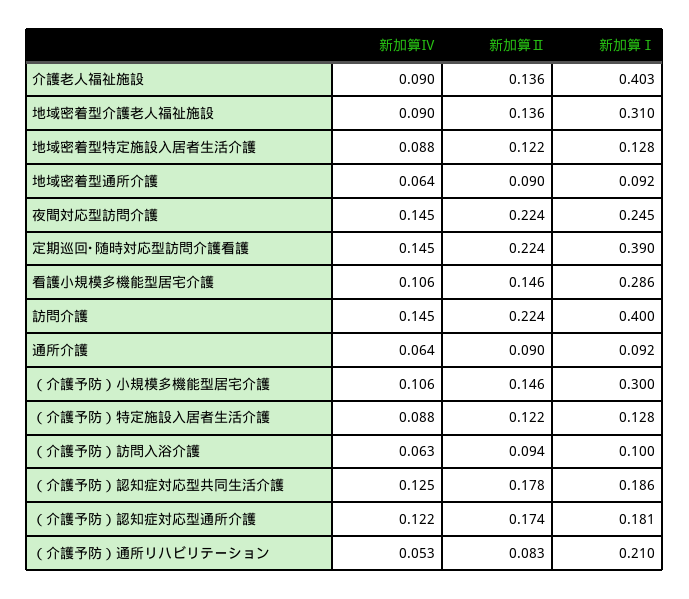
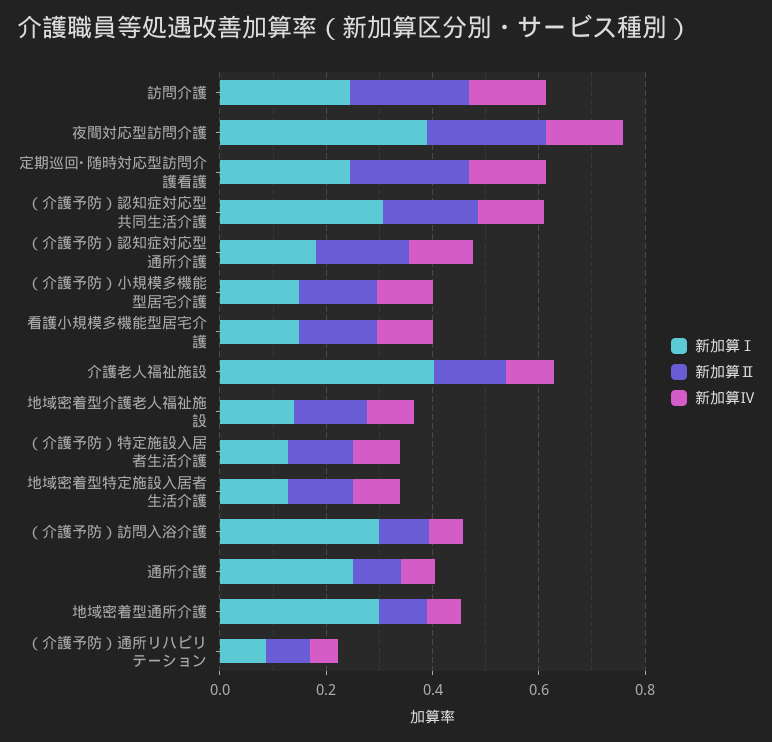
  {
    "新加算Ⅳ": {
      "介護老人福祉施設": 0.09,
      "地域密着型介護老人福祉施設": 0.09,
      "地域密着型特定施設入居者生活介護": 0.088,
      "地域密着型通所介護": 0.064,
      "夜間対応型訪問介護": 0.145,
      "定期巡回･随時対応型訪問介護看護": 0.145,
      "看護小規模多機能型居宅介護": 0.106,
      "訪問介護": 0.145,
      "通所介護": 0.064,
      "（介護予防）小規模多機能型居宅介護": 0.106,
      "（介護予防）特定施設入居者生活介護": 0.088,
      "（介護予防）訪問入浴介護": 0.063,
      "（介護予防）認知症対応型共同生活介護": 0.125,
      "（介護予防）認知症対応型通所介護": 0.122,
      "（介護予防）通所リハビリテーション": 0.053
    },
    "新加算Ⅱ": {
      "介護老人福祉施設": 0.136,
      "地域密着型介護老人福祉施設": 0.136,
      "地域密着型特定施設入居者生活介護": 0.122,
      "地域密着型通所介護": 0.09,
      "夜間対応型訪問介護": 0.224,
      "定期巡回･随時対応型訪問介護看護": 0.224,
      "看護小規模多機能型居宅介護": 0.146,
      "訪問介護": 0.224,
      "通所介護": 0.09,
      "（介護予防）小規模多機能型居宅介護": 0.146,
      "（介護予防）特定施設入居者生活介護": 0.122,
      "（介護予防）訪問入浴介護": 0.094,
      "（介護予防）認知症対応型共同生活介護": 0.178,
      "（介護予防）認知症対応型通所介護": 0.174,
      "（介護予防）通所リハビリテーション": 0.083
    },
    "新加算Ⅰ": {
      "介護老人福祉施設": 0.403,
-     "地域密着型介護老人福祉施設": 0.31,
+     "地域密着型介護老人福祉施設": 0.15,
      "地域密着型特定施設入居者生活介護": 0.128,
-     "地域密着型通所介護": 0.092,
+     "地域密着型通所介護": 0.3,
-     "夜間対応型訪問介護": 0.245,
+     "夜間対応型訪問介護": 0.4,
-     "定期巡回･随時対応型訪問介護看護": 0.39,
+     "定期巡回･随時対応型訪問介護看護": 0.25,
-     "看護小規模多機能型居宅介護": 0.286,
+     "看護小規模多機能型居宅介護": 0.15,
-     "訪問介護": 0.4,
+     "訪問介護": 0.25,
-     "通所介護": 0.092,
+     "通所介護": 0.25,
-     "（介護予防）小規模多機能型居宅介護": 0.3,
+     "（介護予防）小規模多機能型居宅介護": 0.15,
      "（介護予防）特定施設入居者生活介護": 0.128,
-     "（介護予防）訪問入浴介護": 0.1,
+     "（介護予防）訪問入浴介護": 0.3,
-     "（介護予防）認知症対応型共同生活介護": 0.186,
+     "（介護予防）認知症対応型共同生活介護": 0.3,
      "（介護予防）認知症対応型通所介護": 0.181,
-     "（介護予防）通所リハビリテーション": 0.21
+     "（介護予防）通所リハビリテーション": 0.1
    }
  }

